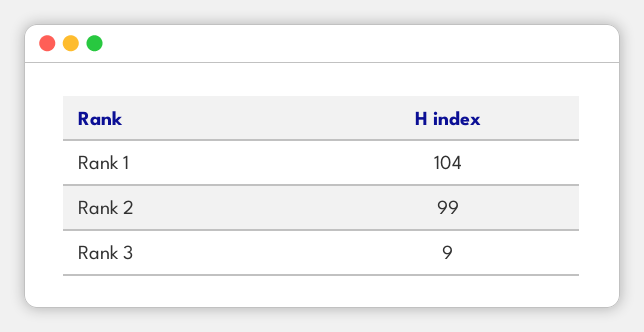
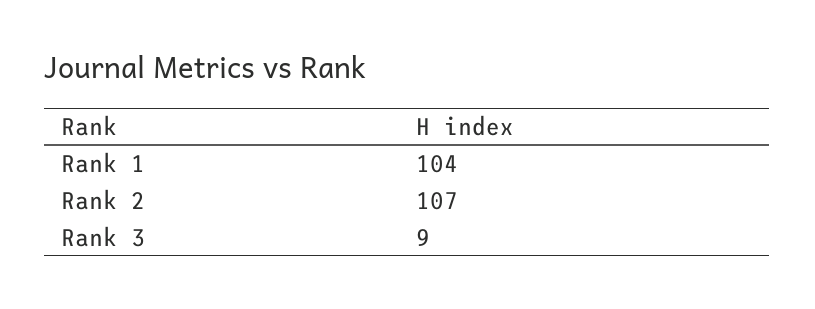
  {
    "Rank 1": 104,
-   "Rank 2": 99,
+   "Rank 2": 107,
    "Rank 3": 9
  }

